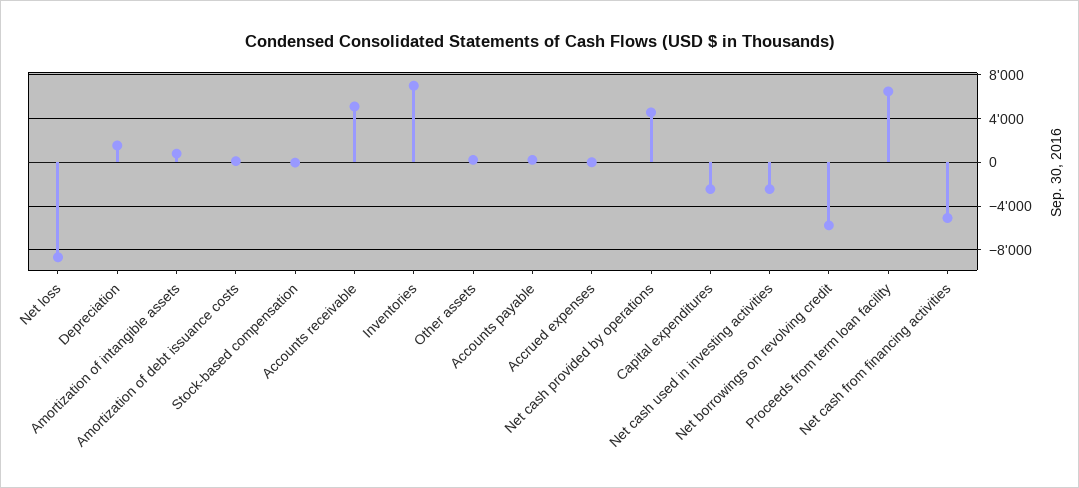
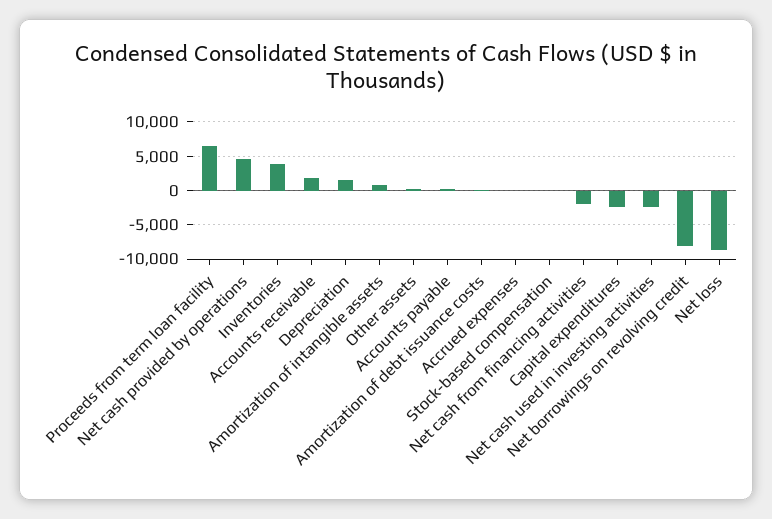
  {
    "Net loss": -9000,
    "Depreciation": 2000,
    "Amortization of intangible assets": 1000,
    "Amortization of debt issuance costs": 0,
    "Stock-based compensation": 0,
-   "Accounts receivable": 5000,
+   "Accounts receivable": 2000,
-   "Inventories": 7000,
+   "Inventories": 4000,
    "Other assets": 0,
    "Accounts payable": 0,
    "Accrued expenses": 0,
    "Net cash provided by operations": 5000,
    "Capital expenditures": -2000,
    "Net cash used in investing activities": -2000,
-   "Net borrowings on revolving credit": -6000,
+   "Net borrowings on revolving credit": -8000,
    "Proceeds from term loan facility": 7000,
-   "Net cash from financing activities": -5000
+   "Net cash from financing activities": -2000
  }

